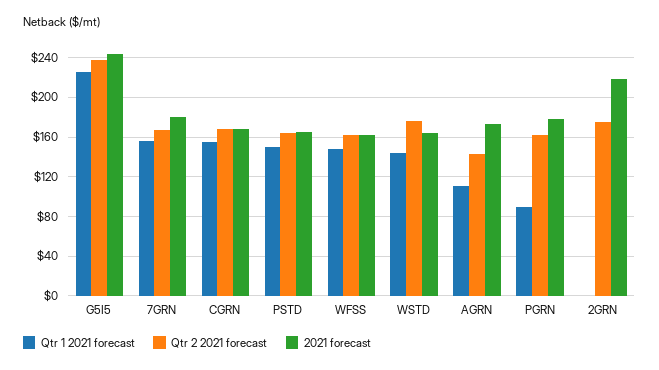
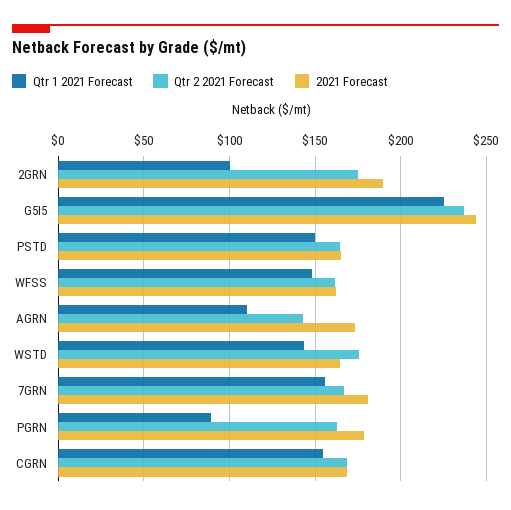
  {
    "Qtr 1 2021 forecast": {
      "G5I5": 225,
      "7GRN": 155,
      "CGRN": 155,
      "PSTD": 150,
      "WFSS": 150,
      "WSTD": 145,
      "AGRN": 110,
      "PGRN": 90,
-     "2GRN": 0
+     "2GRN": 100
    },
    "Qtr 2 2021 forecast": {
      "G5I5": 235,
      "7GRN": 165,
      "CGRN": 170,
      "PSTD": 165,
      "WFSS": 160,
      "WSTD": 175,
      "AGRN": 145,
      "PGRN": 165,
      "2GRN": 175
    },
    "2021 forecast": {
      "G5I5": 245,
      "7GRN": 180,
      "CGRN": 170,
      "PSTD": 165,
      "WFSS": 160,
      "WSTD": 165,
      "AGRN": 175,
      "PGRN": 180,
-     "2GRN": 220
+     "2GRN": 190
    }
  }

